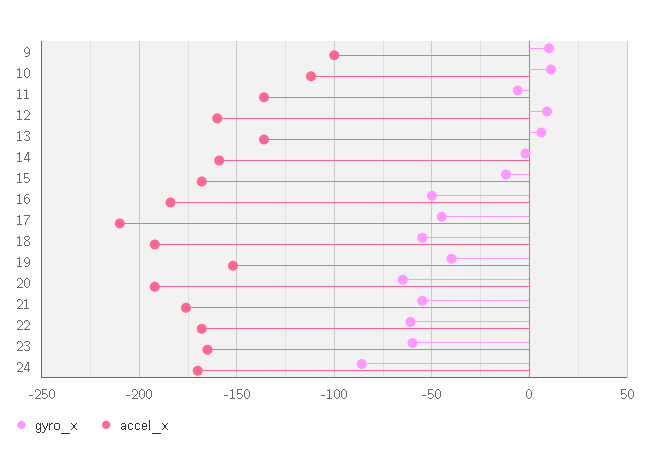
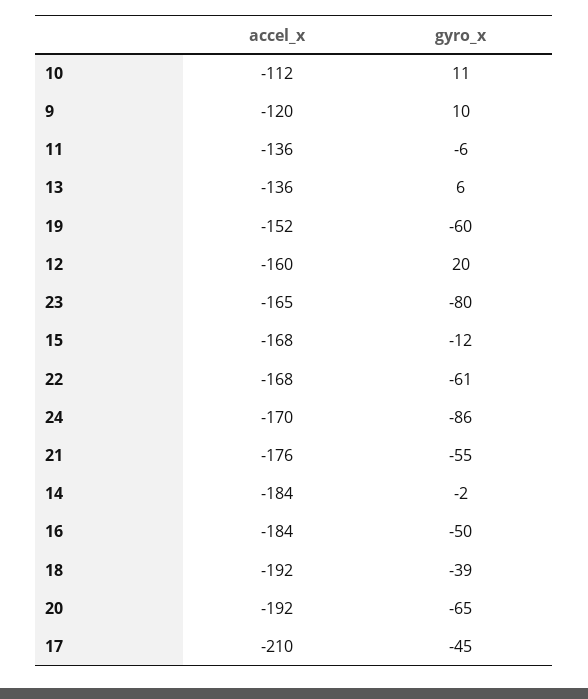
  {
    "gyro_x": {
      "9": 10,
      "10": 11,
      "11": -6,
-     "12": 10,
+     "12": 20,
      "13": 6,
      "14": -2,
      "15": -12,
      "16": -50,
      "17": -45,
-     "18": -55,
+     "18": -39,
-     "19": -40,
+     "19": -60,
      "20": -65,
      "21": -55,
      "22": -61,
-     "23": -60,
+     "23": -80,
      "24": -86
    },
    "accel_x": {
-     "9": -100,
+     "9": -120,
      "10": -112,
      "11": -136,
      "12": -160,
      "13": -136,
-     "14": -160,
+     "14": -184,
      "15": -168,
      "16": -184,
      "17": -210,
      "18": -192,
      "19": -152,
      "20": -192,
      "21": -176,
      "22": -168,
      "23": -165,
      "24": -170
    }
  }

